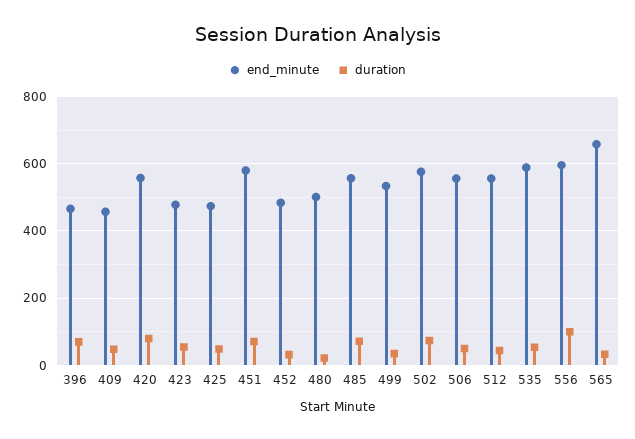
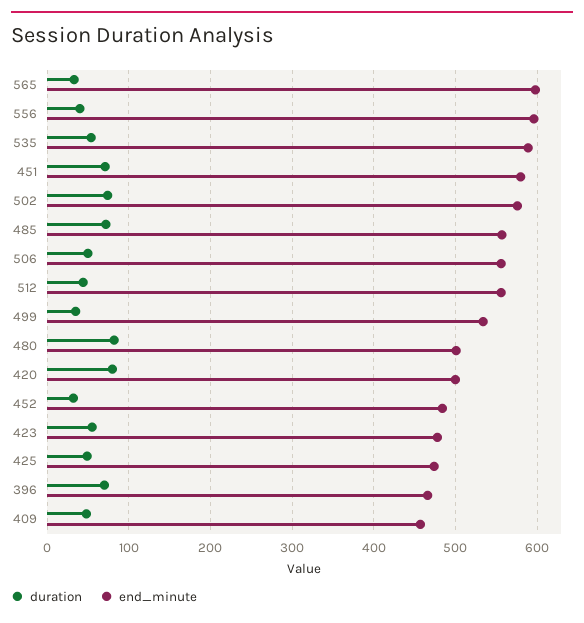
  {
    "end_minute": {
      "396": 470,
      "409": 460,
-     "420": 560,
+     "420": 500,
      "423": 480,
      "425": 470,
      "451": 580,
      "452": 480,
      "480": 500,
      "485": 560,
      "499": 530,
      "502": 580,
      "506": 560,
      "512": 560,
      "535": 590,
      "556": 600,
-     "565": 660
+     "565": 600
    },
    "duration": {
      "396": 70,
      "409": 50,
      "420": 80,
      "423": 60,
      "425": 50,
      "451": 70,
      "452": 30,
-     "480": 20,
+     "480": 80,
      "485": 70,
      "499": 40,
      "502": 70,
      "506": 50,
      "512": 40,
      "535": 50,
-     "556": 100,
+     "556": 40,
      "565": 30
    }
  }

